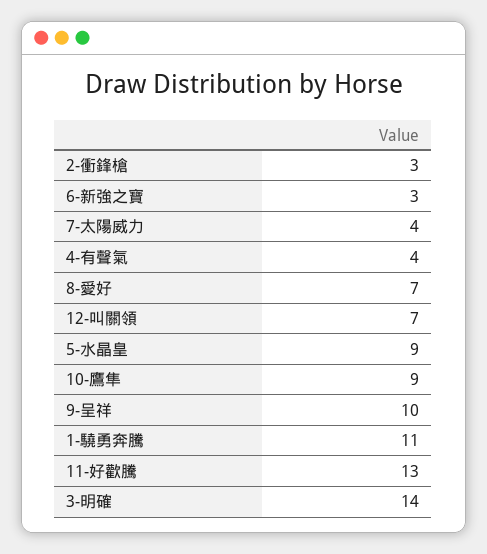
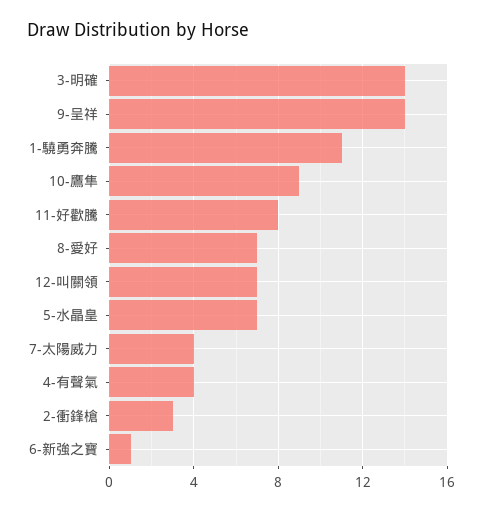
  {
    "2-衝鋒槍": 3,
-   "6-新強之寶": 3,
+   "6-新強之寶": 1,
    "7-太陽威力": 4,
    "4-有聲氣": 4,
    "8-愛好": 7,
    "12-叫關領": 7,
-   "5-水晶皇": 9,
+   "5-水晶皇": 7,
    "10-鷹隼": 9,
-   "9-呈祥": 10,
+   "9-呈祥": 14,
    "1-驍勇奔騰": 11,
-   "11-好歡騰": 13,
+   "11-好歡騰": 8,
    "3-明確": 14
  }

